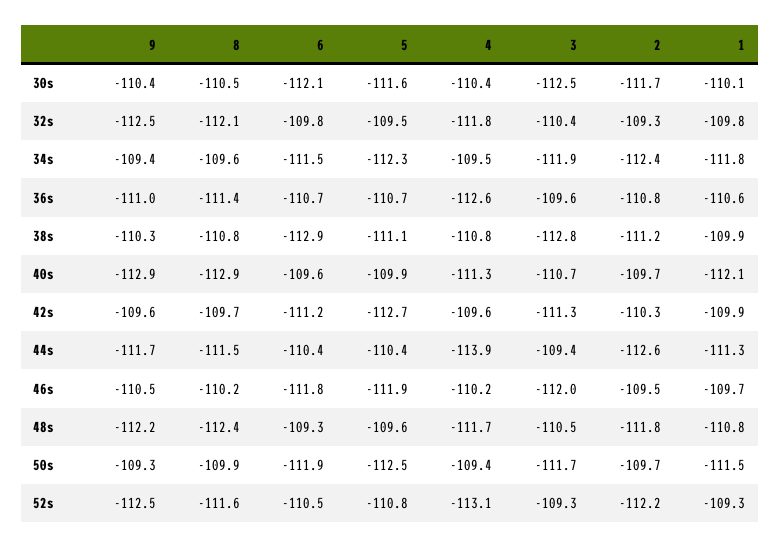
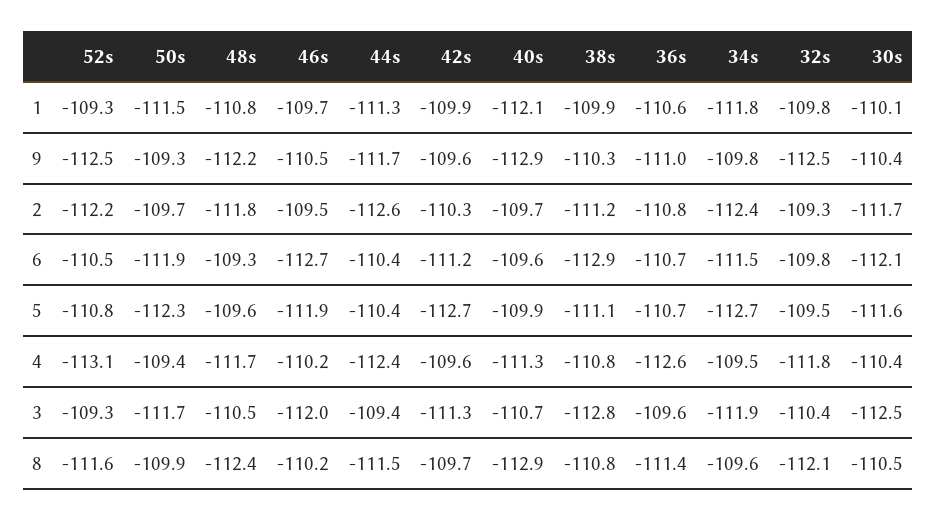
  {
    "9": {
      "30s": -110.4,
      "32s": -112.5,
-     "34s": -109.4,
+     "34s": -109.8,
      "36s": -111,
      "38s": -110.3,
      "40s": -112.9,
      "42s": -109.6,
      "44s": -111.7,
      "46s": -110.5,
      "48s": -112.2,
      "50s": -109.3,
      "52s": -112.5
    },
    "8": {
      "30s": -110.5,
      "32s": -112.1,
      "34s": -109.6,
      "36s": -111.4,
      "38s": -110.8,
      "40s": -112.9,
      "42s": -109.7,
      "44s": -111.5,
      "46s": -110.2,
      "48s": -112.4,
      "50s": -109.9,
      "52s": -111.6
    },
    "6": {
      "30s": -112.1,
      "32s": -109.8,
      "34s": -111.5,
      "36s": -110.7,
      "38s": -112.9,
      "40s": -109.6,
      "42s": -111.2,
      "44s": -110.4,
-     "46s": -111.8,
+     "46s": -112.7,
      "48s": -109.3,
      "50s": -111.9,
      "52s": -110.5
    },
    "5": {
      "30s": -111.6,
      "32s": -109.5,
-     "34s": -112.3,
+     "34s": -112.7,
      "36s": -110.7,
      "38s": -111.1,
      "40s": -109.9,
      "42s": -112.7,
      "44s": -110.4,
      "46s": -111.9,
      "48s": -109.6,
-     "50s": -112.5,
+     "50s": -112.3,
      "52s": -110.8
    },
    "4": {
      "30s": -110.4,
      "32s": -111.8,
      "34s": -109.5,
      "36s": -112.6,
      "38s": -110.8,
      "40s": -111.3,
      "42s": -109.6,
-     "44s": -113.9,
+     "44s": -112.4,
      "46s": -110.2,
      "48s": -111.7,
      "50s": -109.4,
      "52s": -113.1
    },
    "3": {
      "30s": -112.5,
      "32s": -110.4,
      "34s": -111.9,
      "36s": -109.6,
      "38s": -112.8,
      "40s": -110.7,
      "42s": -111.3,
      "44s": -109.4,
      "46s": -112,
      "48s": -110.5,
      "50s": -111.7,
      "52s": -109.3
    },
    "2": {
      "30s": -111.7,
      "32s": -109.3,
      "34s": -112.4,
      "36s": -110.8,
      "38s": -111.2,
      "40s": -109.7,
      "42s": -110.3,
      "44s": -112.6,
      "46s": -109.5,
      "48s": -111.8,
      "50s": -109.7,
      "52s": -112.2
    },
    "1": {
      "30s": -110.1,
      "32s": -109.8,
      "34s": -111.8,
      "36s": -110.6,
      "38s": -109.9,
      "40s": -112.1,
      "42s": -109.9,
      "44s": -111.3,
      "46s": -109.7,
      "48s": -110.8,
      "50s": -111.5,
      "52s": -109.3
    }
  }

